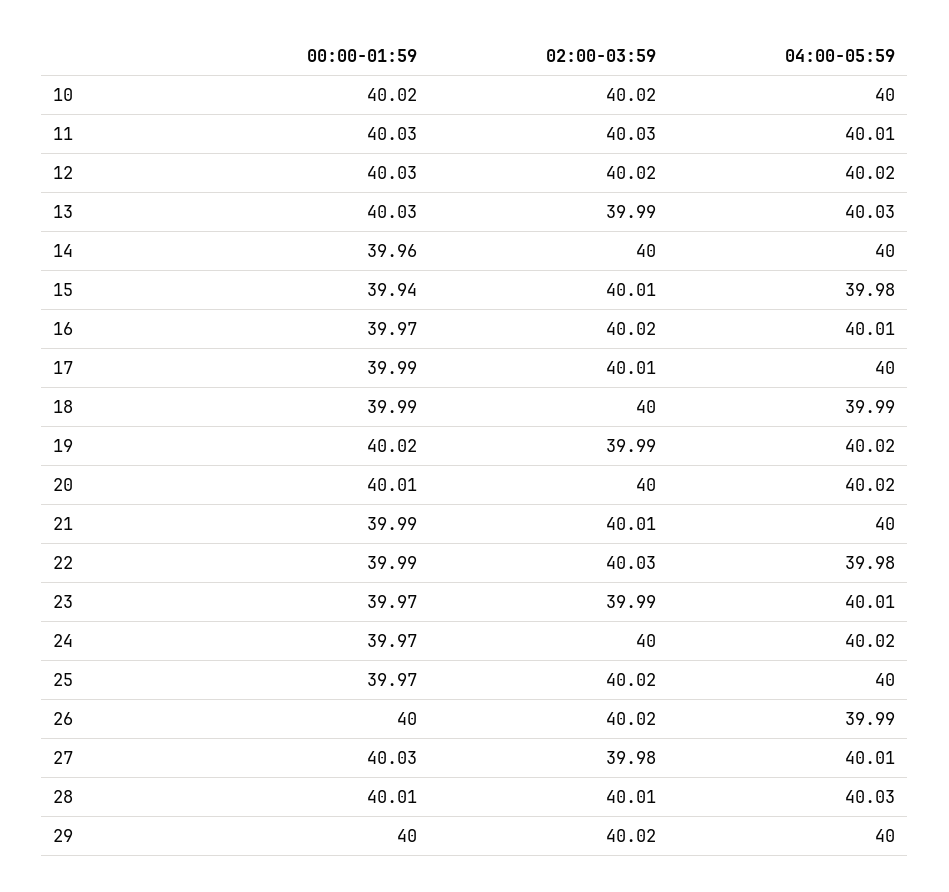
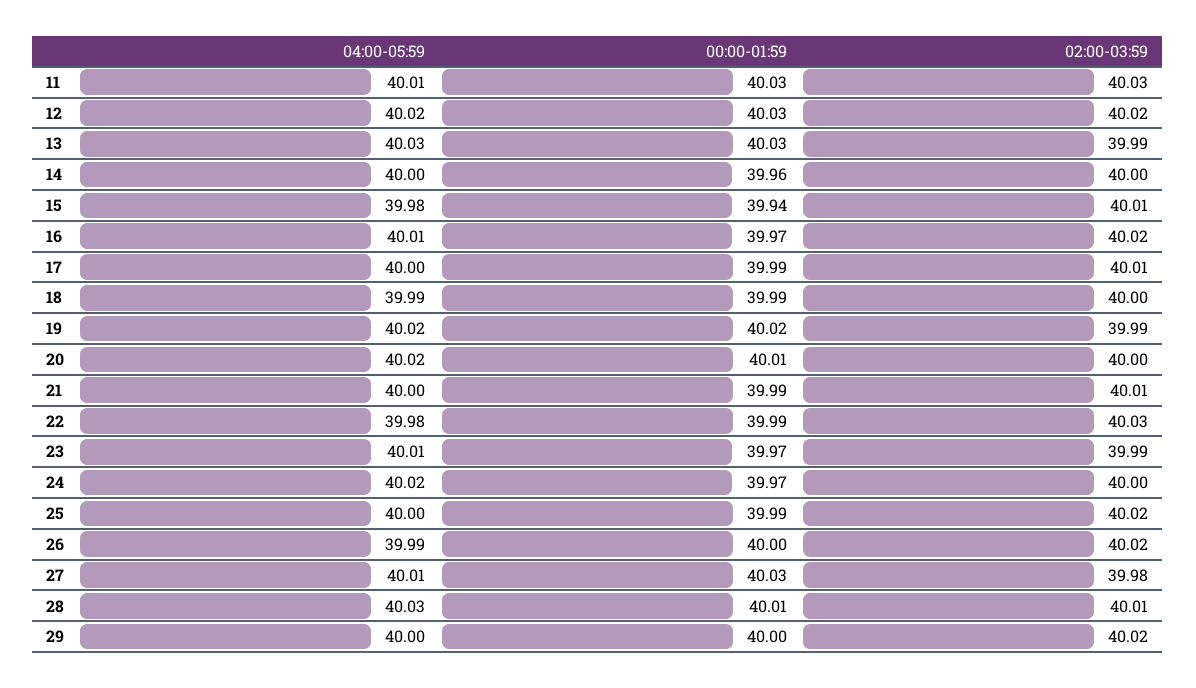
  {
    "00:00-01:59": {
-     "10": 40.02,
      "11": 40.03,
      "12": 40.03,
      "13": 40.03,
      "14": 39.96,
      "15": 39.94,
      "16": 39.97,
      "17": 39.99,
      "18": 39.99,
      "19": 40.02,
      "20": 40.01,
      "21": 39.99,
      "22": 39.99,
      "23": 39.97,
      "24": 39.97,
-     "25": 39.97,
+     "25": 39.99,
      "26": 40,
      "27": 40.03,
      "28": 40.01,
      "29": 40
    },
    "02:00-03:59": {
-     "10": 40.02,
      "11": 40.03,
      "12": 40.02,
      "13": 39.99,
      "14": 40,
      "15": 40.01,
      "16": 40.02,
      "17": 40.01,
      "18": 40,
      "19": 39.99,
      "20": 40,
      "21": 40.01,
      "22": 40.03,
      "23": 39.99,
      "24": 40,
      "25": 40.02,
      "26": 40.02,
      "27": 39.98,
      "28": 40.01,
      "29": 40.02
    },
    "04:00-05:59": {
-     "10": 40,
      "11": 40.01,
      "12": 40.02,
      "13": 40.03,
      "14": 40,
      "15": 39.98,
      "16": 40.01,
      "17": 40,
      "18": 39.99,
      "19": 40.02,
      "20": 40.02,
      "21": 40,
      "22": 39.98,
      "23": 40.01,
      "24": 40.02,
      "25": 40,
      "26": 39.99,
      "27": 40.01,
      "28": 40.03,
      "29": 40
    }
  }

